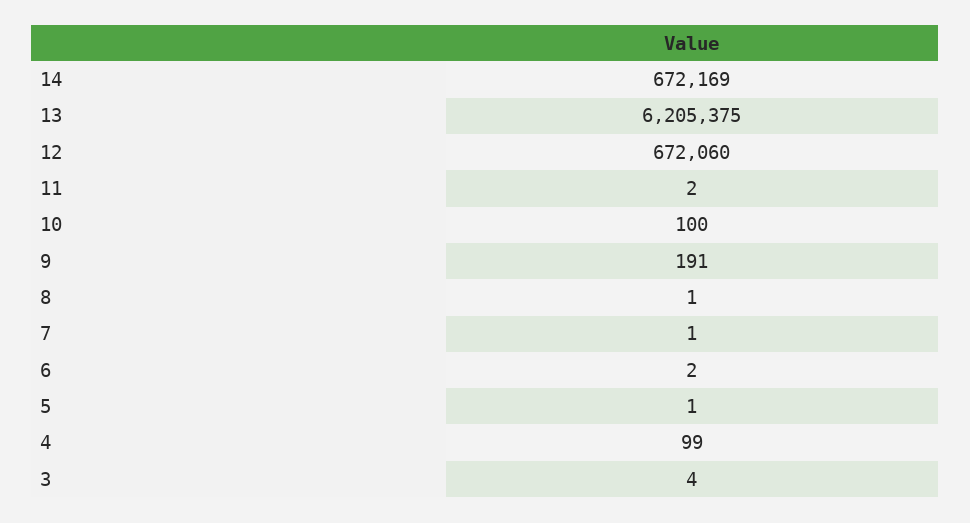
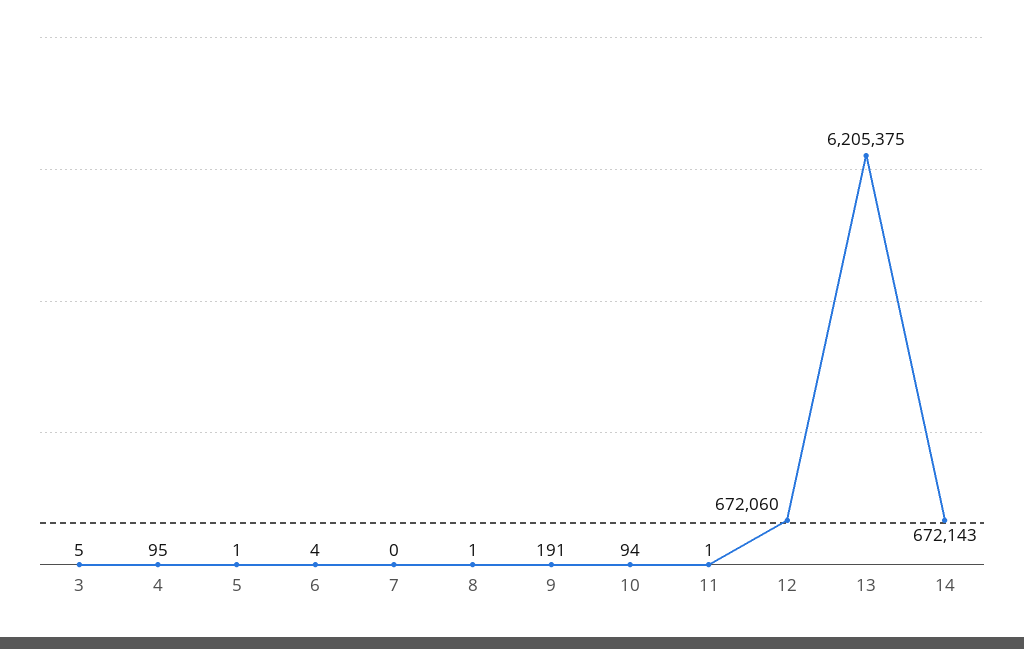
  {
-   "14": 672169,
+   "14": 672143,
    "13": 6205375,
    "12": 672060,
-   "11": 2,
+   "11": 1,
-   "10": 100,
+   "10": 94,
    "9": 191,
    "8": 1,
-   "7": 1,
+   "7": 0,
-   "6": 2,
+   "6": 4,
    "5": 1,
-   "4": 99,
+   "4": 95,
-   "3": 4
+   "3": 5
  }

